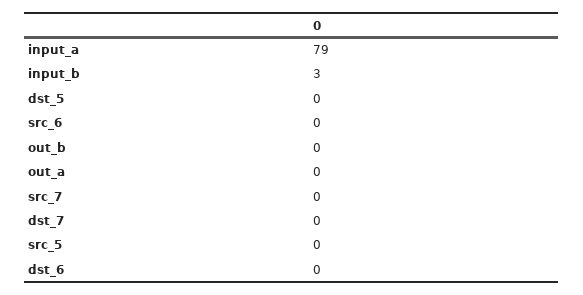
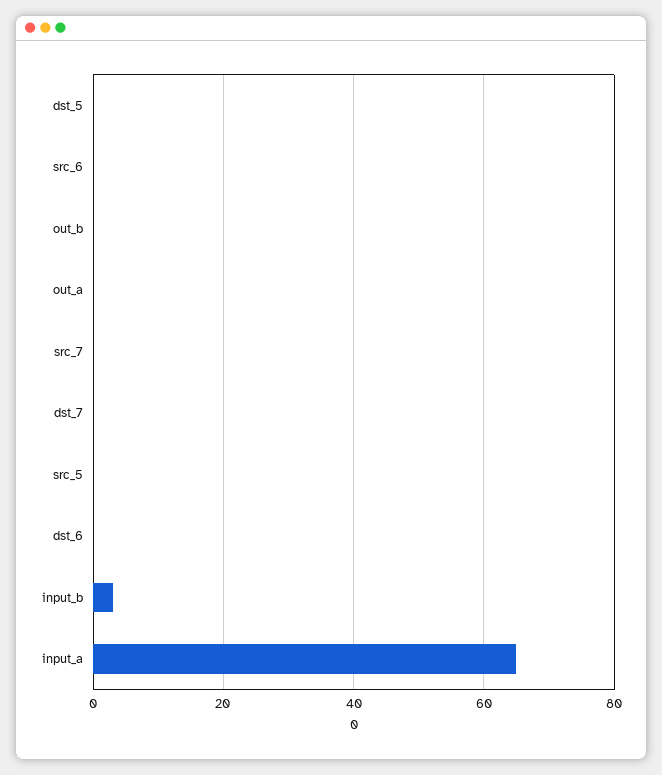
  {
-   "input_a": 79,
+   "input_a": 65,
    "input_b": 3,
    "dst_5": 0,
    "src_6": 0,
    "out_b": 0,
    "out_a": 0,
    "src_7": 0,
    "dst_7": 0,
    "src_5": 0,
    "dst_6": 0
  }

